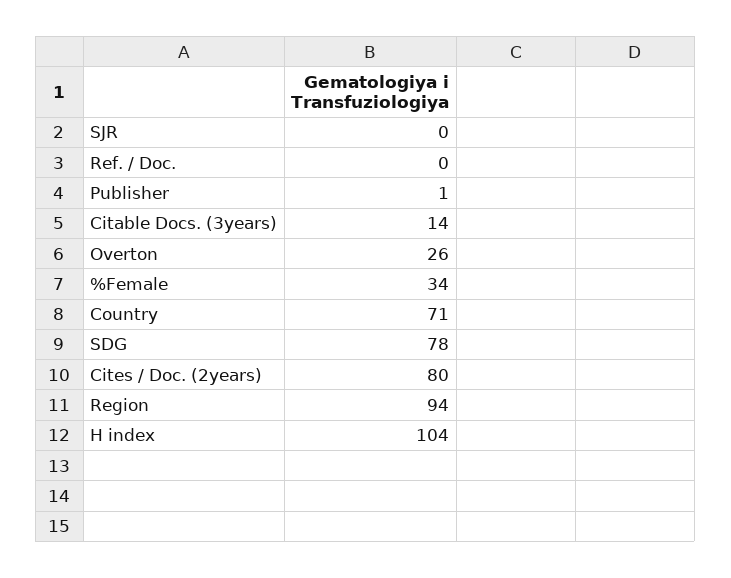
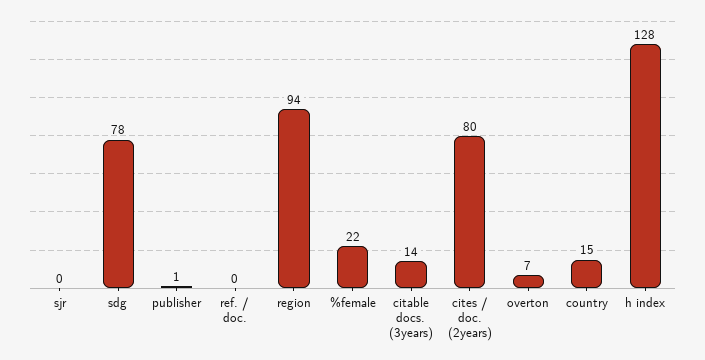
  {
    "SJR": 0,
    "Ref. / Doc.": 0,
    "Publisher": 1,
    "Citable Docs. (3years)": 14,
-   "Overton": 26,
+   "Overton": 7,
-   "%Female": 34,
+   "%Female": 22,
-   "Country": 71,
+   "Country": 15,
    "SDG": 78,
    "Cites / Doc. (2years)": 80,
    "Region": 94,
-   "H index": 104
+   "H index": 128
  }

